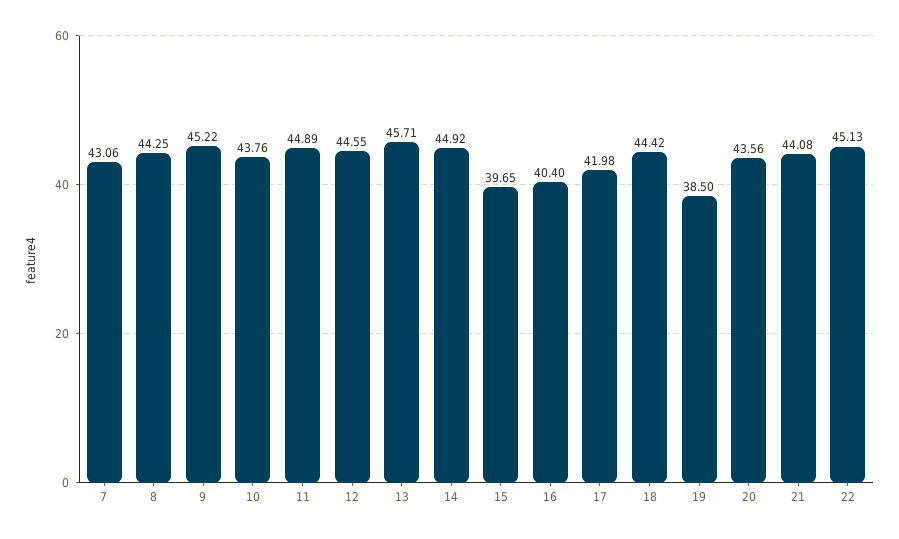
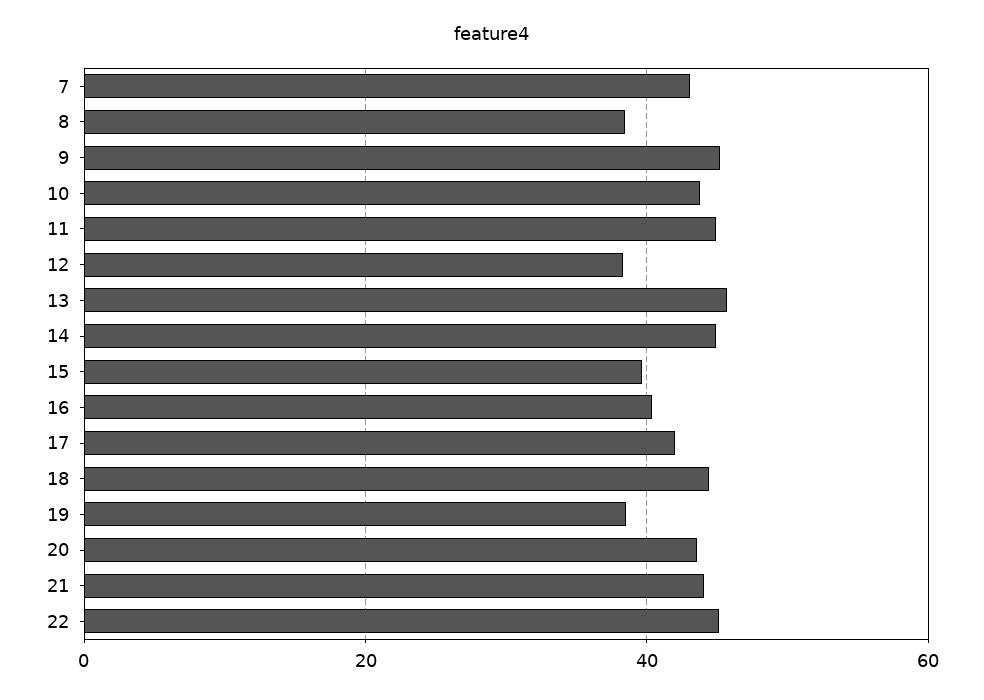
  {
    "7": 43.06,
-   "8": 44.25,
+   "8": 38,
    "9": 45.22,
    "10": 43.76,
    "11": 44.89,
-   "12": 44.55,
+   "12": 38,
    "13": 45.71,
    "14": 44.92,
    "15": 39.65,
    "16": 40.4,
    "17": 41.98,
    "18": 44.42,
    "19": 38.5,
    "20": 43.56,
    "21": 44.08,
    "22": 45.13
  }

